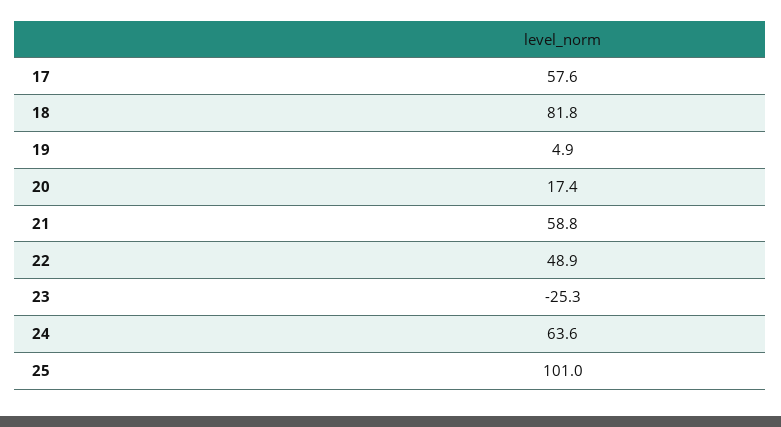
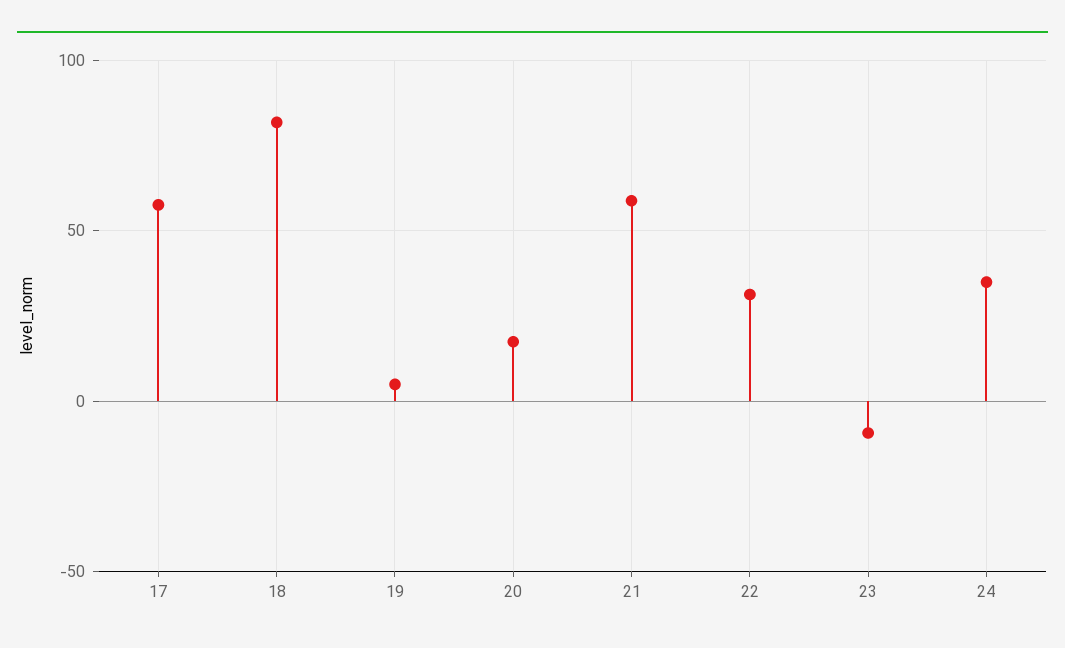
  {
    "17": 57.6,
    "18": 81.8,
    "19": 4.9,
    "20": 17.4,
    "21": 58.8,
-   "22": 48.9,
+   "22": 30,
-   "23": -25.3,
+   "23": -10,
-   "24": 63.6,
+   "24": 35
-   "25": 101
  }

